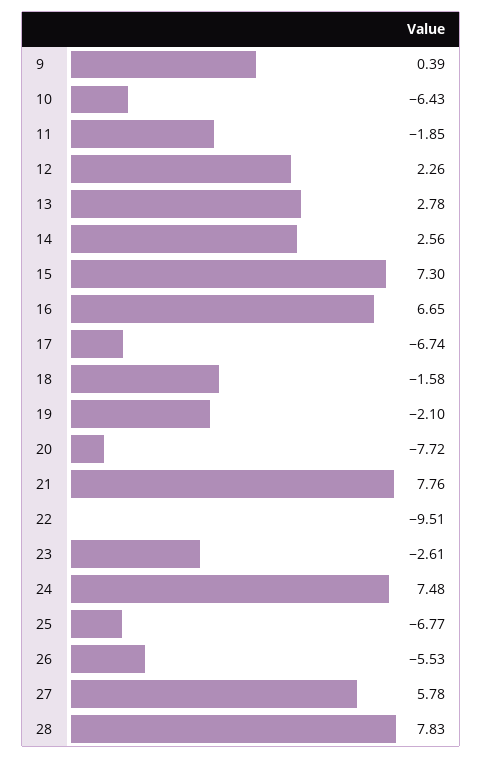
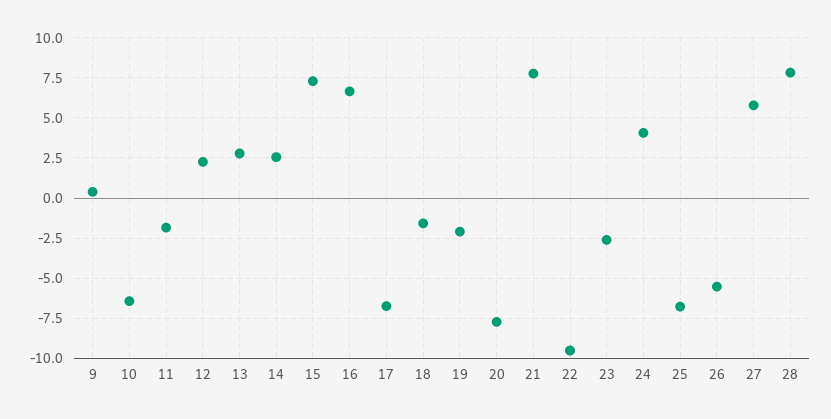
  {
    "9": 0.39,
    "10": -6.43,
    "11": -1.85,
    "12": 2.26,
    "13": 2.78,
    "14": 2.56,
    "15": 7.3,
    "16": 6.65,
    "17": -6.74,
    "18": -1.58,
    "19": -2.1,
    "20": -7.72,
    "21": 7.76,
    "22": -9.51,
    "23": -2.61,
-   "24": 7.48,
+   "24": 4,
    "25": -6.77,
    "26": -5.53,
    "27": 5.78,
    "28": 7.83
  }

